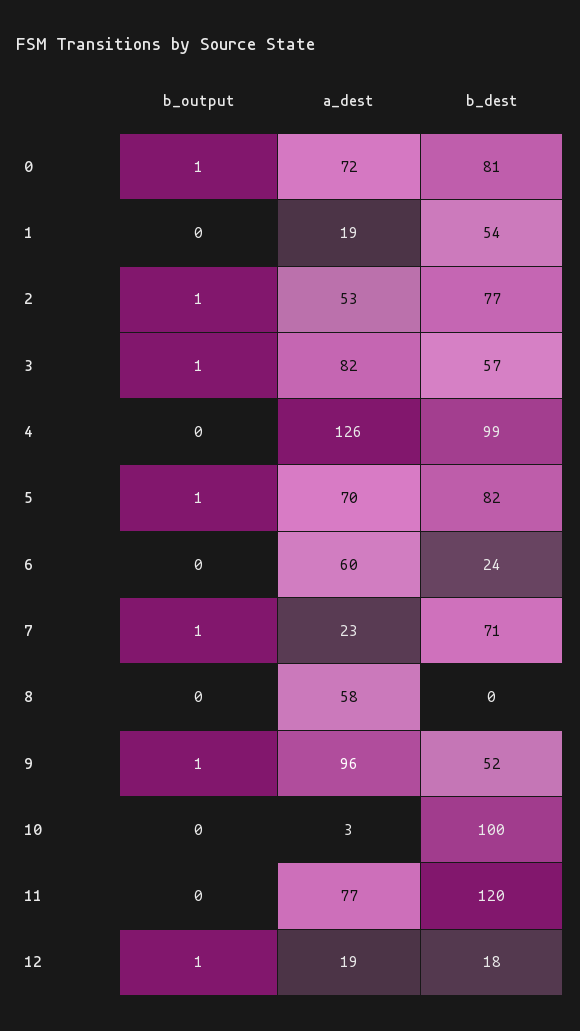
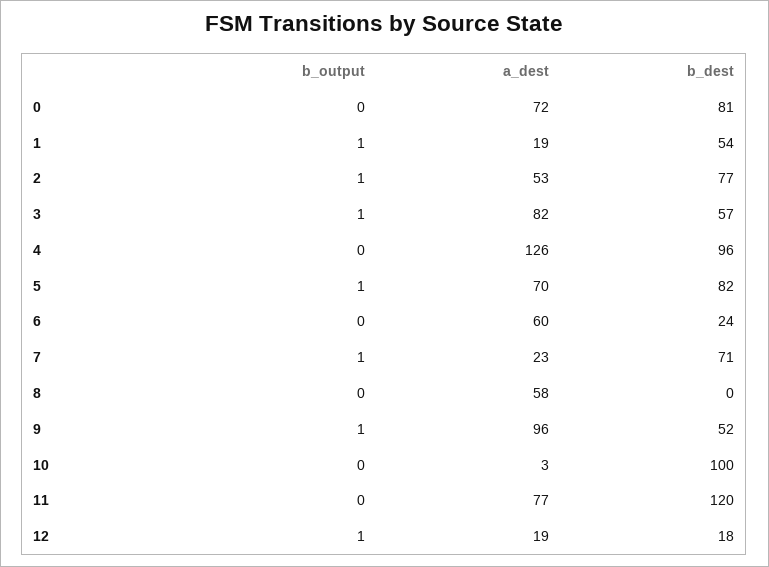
  {
    "b_output": {
-     "0": 1,
+     "0": 0,
-     "1": 0,
+     "1": 1,
      "2": 1,
      "3": 1,
      "4": 0,
      "5": 1,
      "6": 0,
      "7": 1,
      "8": 0,
      "9": 1,
      "10": 0,
      "11": 0,
      "12": 1
    },
    "a_dest": {
      "0": 72,
      "1": 19,
      "2": 53,
      "3": 82,
      "4": 126,
      "5": 70,
      "6": 60,
      "7": 23,
      "8": 58,
      "9": 96,
      "10": 3,
      "11": 77,
      "12": 19
    },
    "b_dest": {
      "0": 81,
      "1": 54,
      "2": 77,
      "3": 57,
-     "4": 99,
+     "4": 96,
      "5": 82,
      "6": 24,
      "7": 71,
      "8": 0,
      "9": 52,
      "10": 100,
      "11": 120,
      "12": 18
    }
  }

